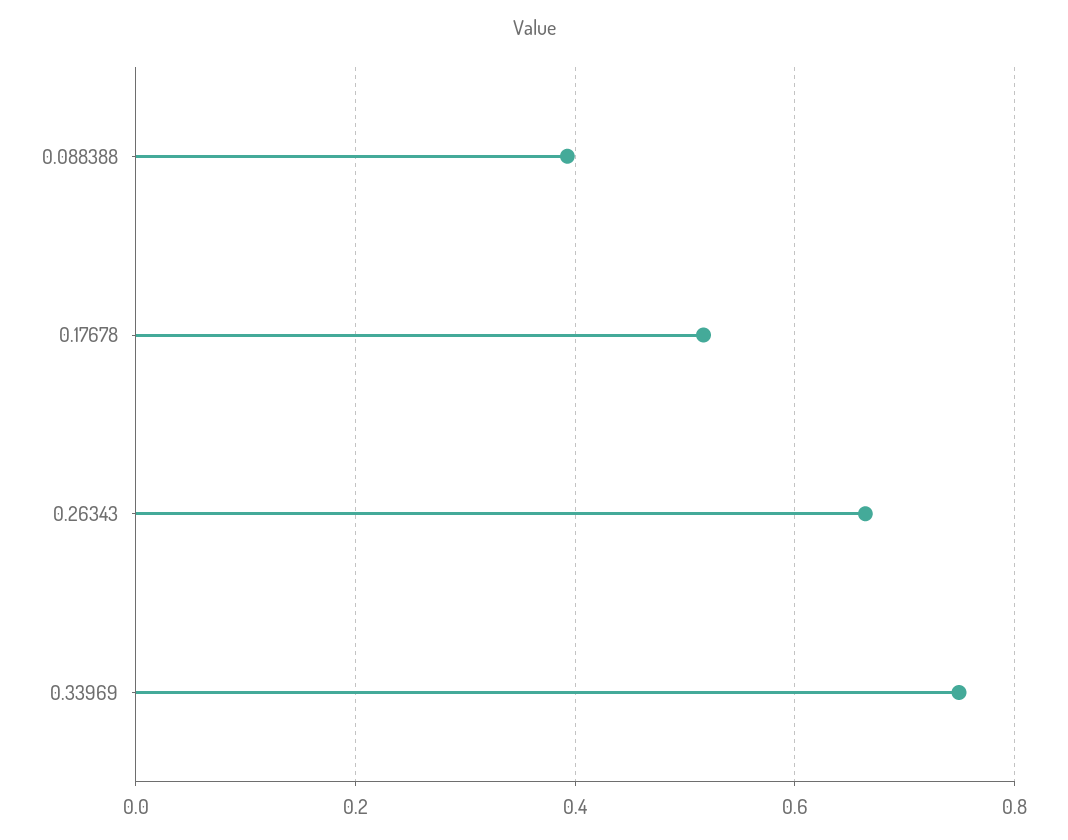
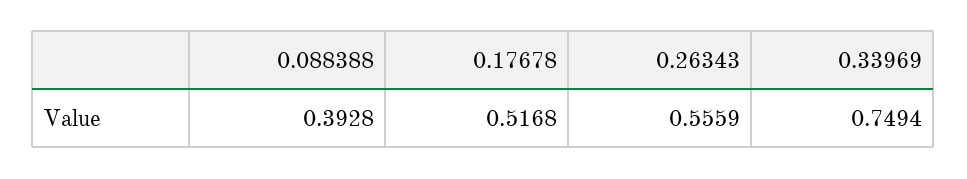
  {
    "0.088388": 0.3928,
    "0.17678": 0.5168,
-   "0.26343": 0.66,
+   "0.26343": 0.5559,
    "0.33969": 0.7494
  }

